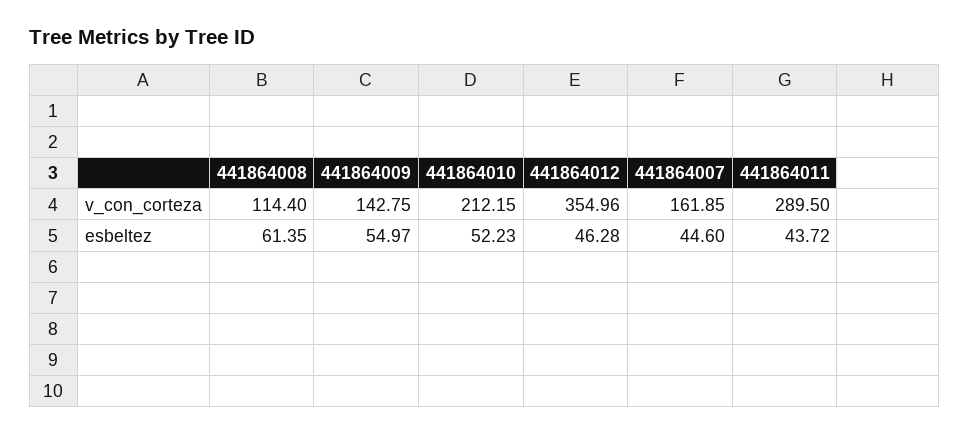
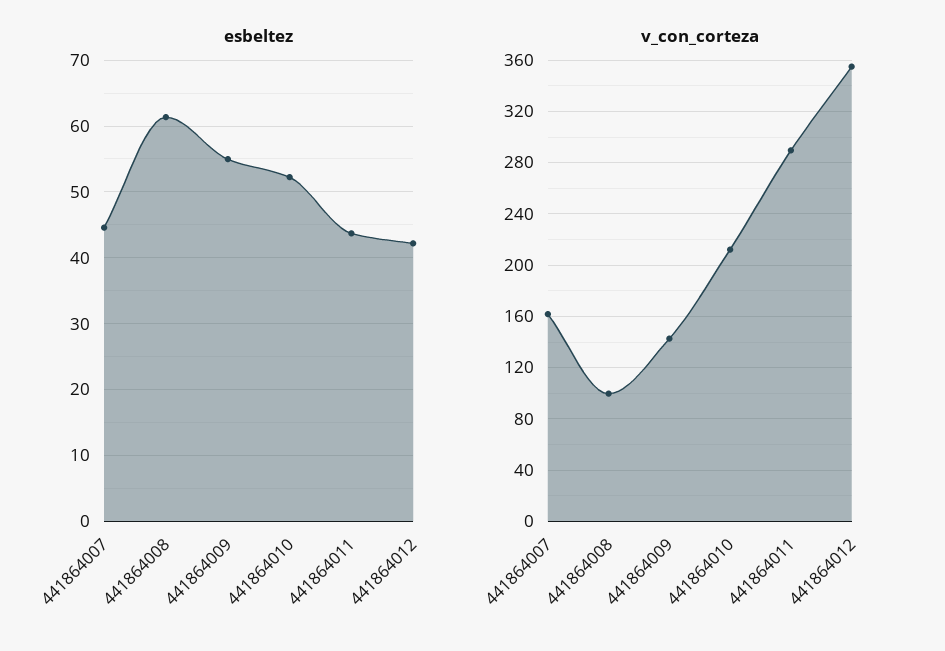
  {
    "v_con_corteza": {
-     "441864008": 114.4,
+     "441864008": 100,
      "441864009": 142.75,
      "441864010": 212.15,
      "441864012": 354.96,
      "441864007": 161.85,
      "441864011": 289.5
    },
    "esbeltez": {
      "441864008": 61.35,
      "441864009": 54.97,
      "441864010": 52.23,
-     "441864012": 46.28,
+     "441864012": 42,
      "441864007": 44.6,
      "441864011": 43.72
    }
  }

